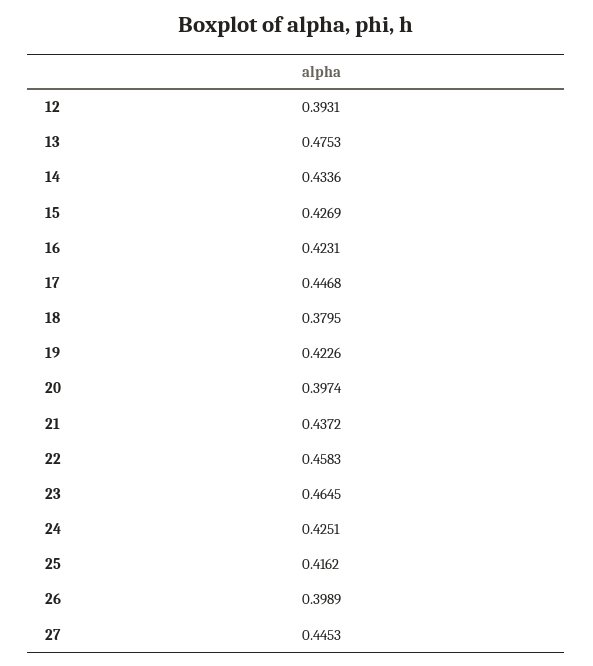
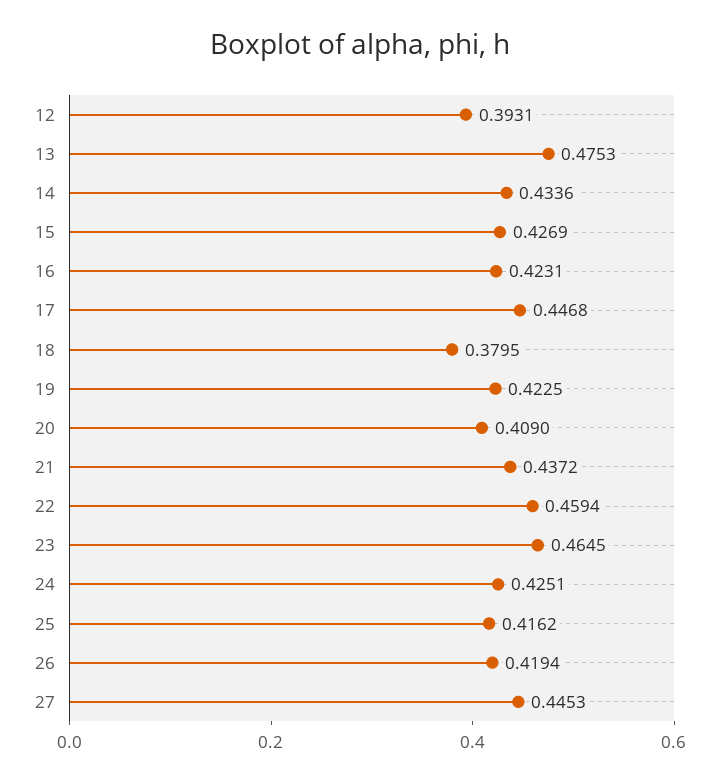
  {
    "12": 0.3931,
    "13": 0.4753,
    "14": 0.4336,
    "15": 0.4269,
    "16": 0.4231,
    "17": 0.4468,
    "18": 0.3795,
-   "19": 0.4226,
+   "19": 0.4225,
-   "20": 0.3974,
+   "20": 0.409,
    "21": 0.4372,
-   "22": 0.4583,
+   "22": 0.4594,
    "23": 0.4645,
    "24": 0.4251,
    "25": 0.4162,
-   "26": 0.3989,
+   "26": 0.4194,
    "27": 0.4453
  }

